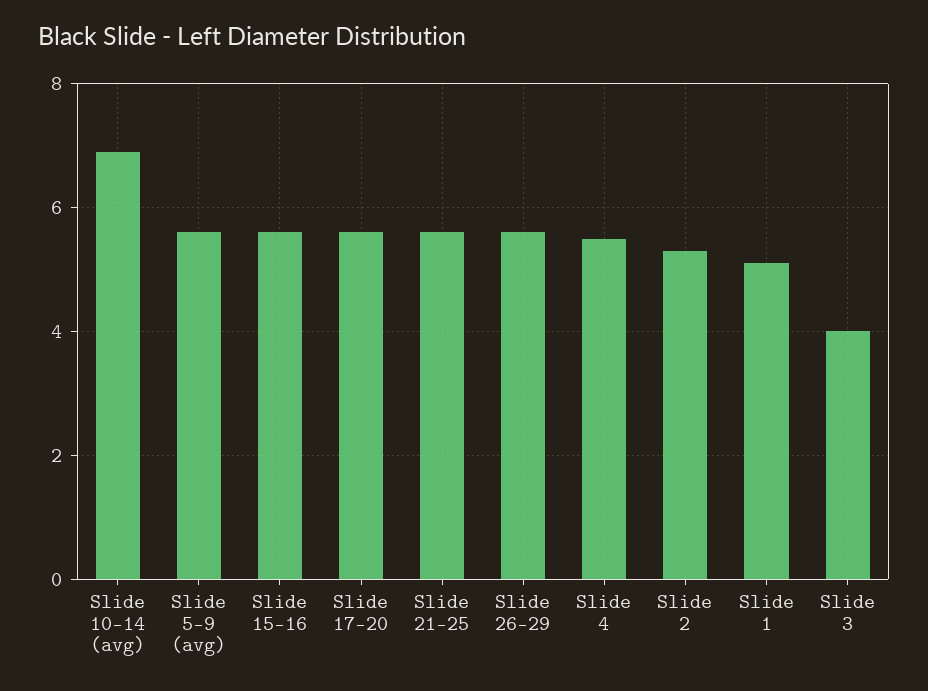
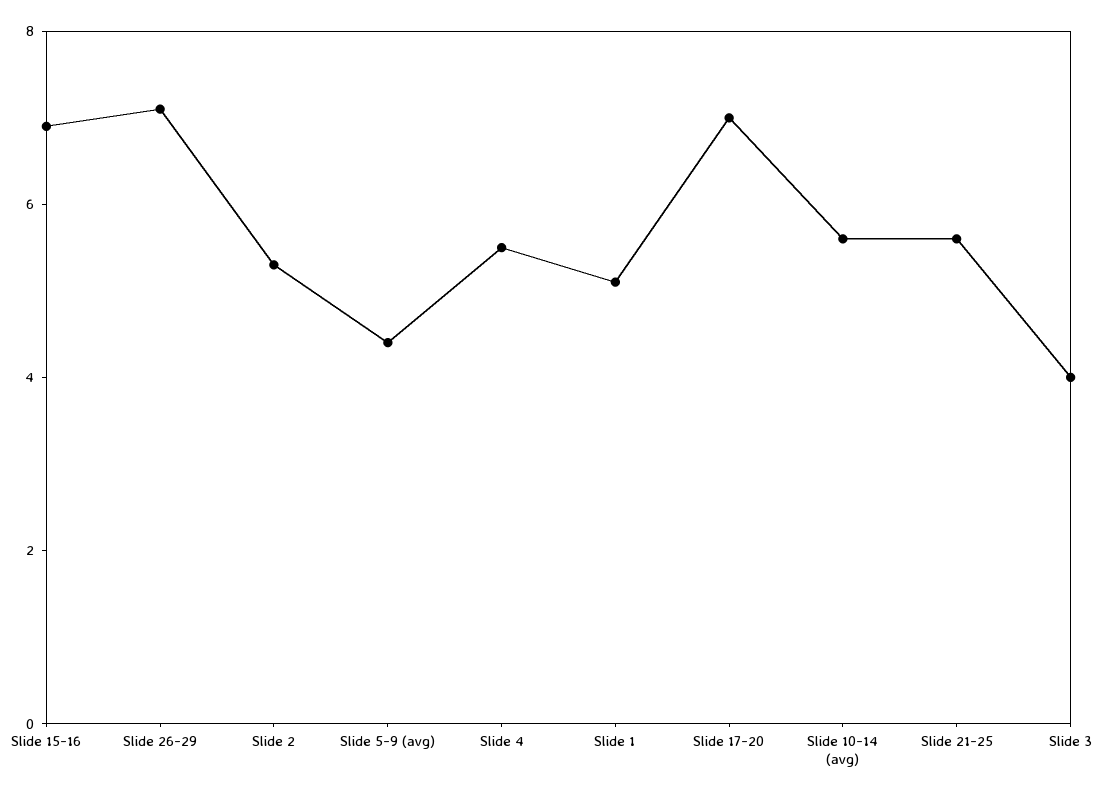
  {
-   "Slide 10-14 (avg)": 7,
+   "Slide 10-14 (avg)": 5.5,
-   "Slide 5-9 (avg)": 5.5,
+   "Slide 5-9 (avg)": 4.5,
-   "Slide 15-16": 5.5,
+   "Slide 15-16": 7,
-   "Slide 17-20": 5.5,
+   "Slide 17-20": 7,
    "Slide 21-25": 5.5,
-   "Slide 26-29": 5.5,
+   "Slide 26-29": 7,
    "Slide 4": 5.5,
    "Slide 2": 5.5,
    "Slide 1": 5,
    "Slide 3": 4
  }

